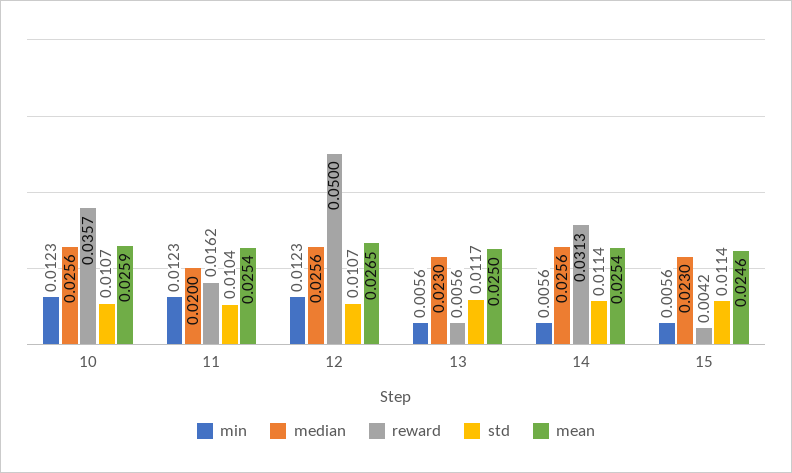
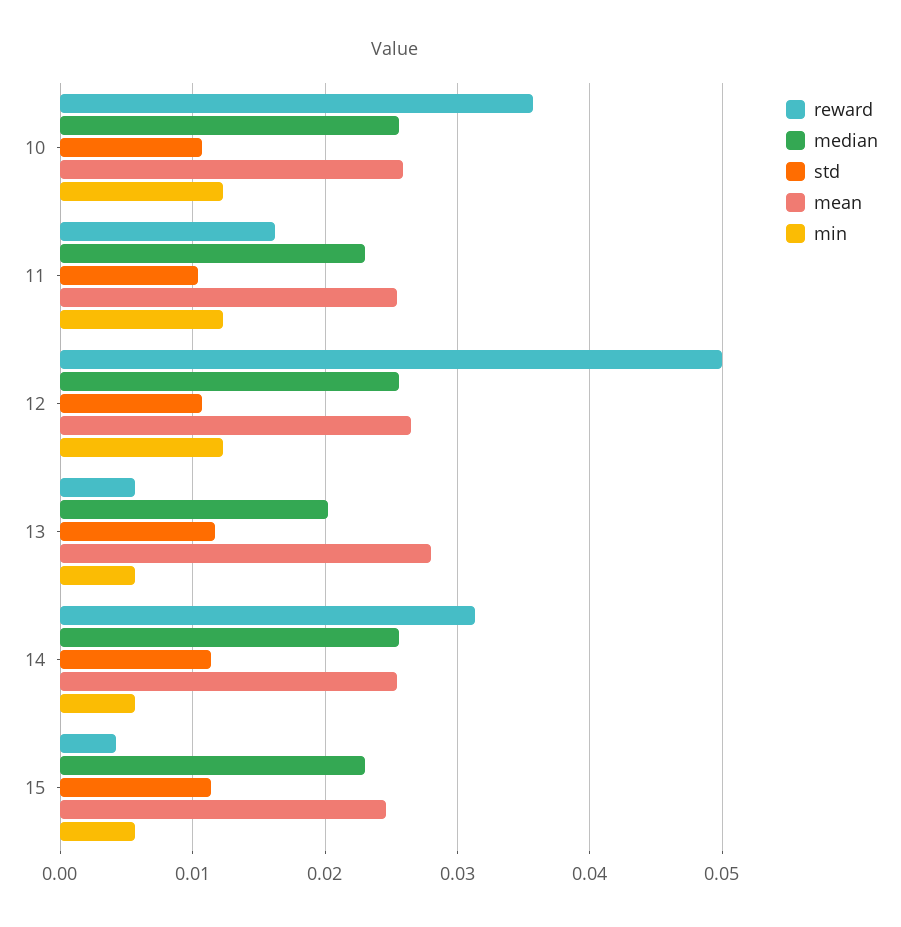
  {
    "min": {
      "10": 0.0123,
      "11": 0.0123,
      "12": 0.0123,
      "13": 0.0056,
      "14": 0.0056,
      "15": 0.0056
    },
    "median": {
      "10": 0.0256,
-     "11": 0.02,
+     "11": 0.023,
      "12": 0.0256,
-     "13": 0.023,
+     "13": 0.02,
      "14": 0.0256,
      "15": 0.023
    },
    "reward": {
      "10": 0.0357,
      "11": 0.0162,
      "12": 0.05,
      "13": 0.0056,
      "14": 0.0313,
      "15": 0.0042
    },
    "std": {
      "10": 0.0107,
      "11": 0.0104,
      "12": 0.0107,
      "13": 0.0117,
      "14": 0.0114,
      "15": 0.0114
    },
    "mean": {
      "10": 0.0259,
      "11": 0.0254,
      "12": 0.0265,
-     "13": 0.025,
+     "13": 0.028,
      "14": 0.0254,
      "15": 0.0246
    }
  }

